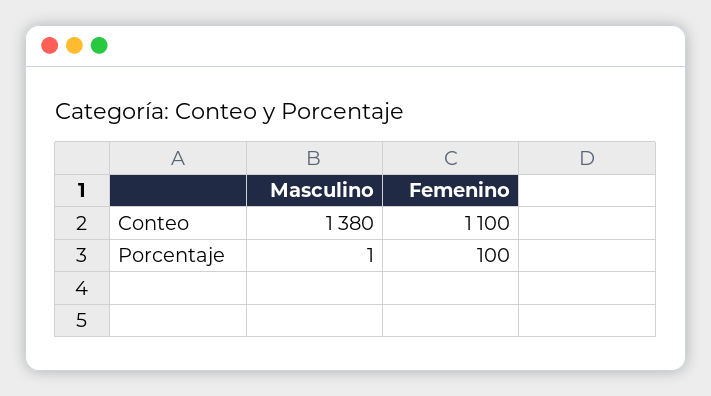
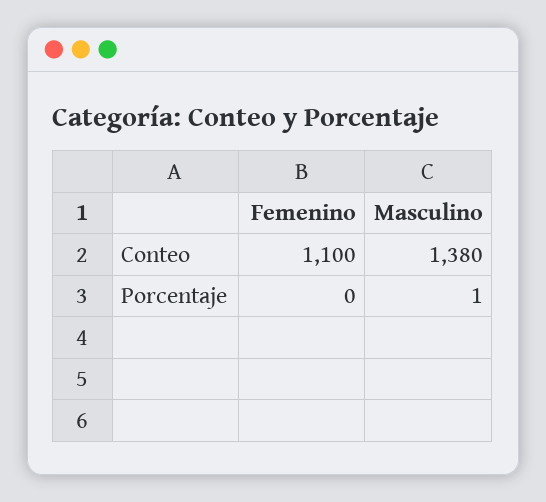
  {
    "Masculino": {
      "Conteo": 1380,
      "Porcentaje": 1
    },
    "Femenino": {
      "Conteo": 1100,
-     "Porcentaje": 100
+     "Porcentaje": 0
    }
  }

